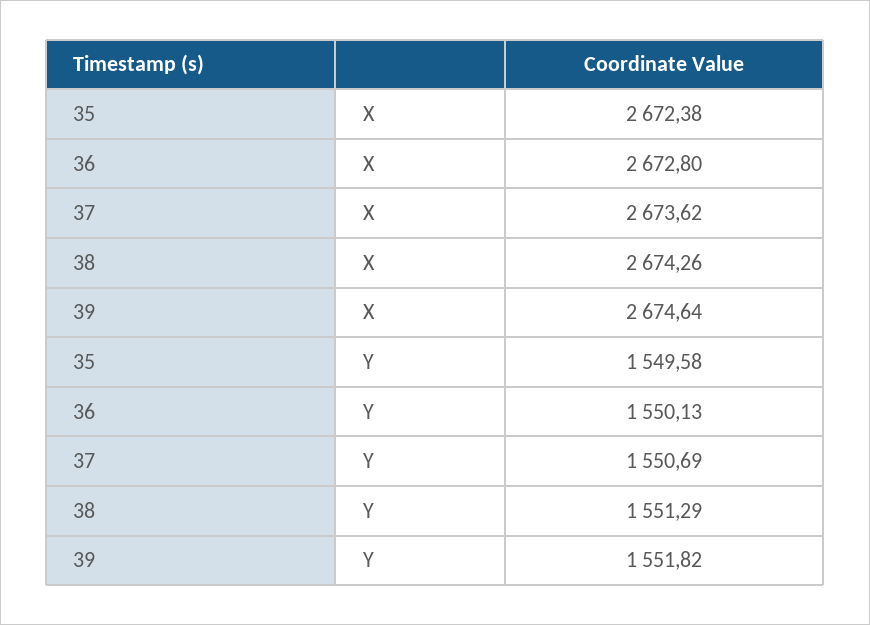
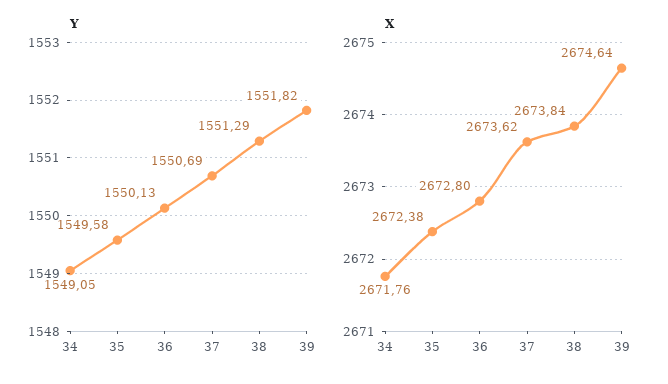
  {
    "X": {
      "35": 2672.38,
      "36": 2672.8,
      "37": 2673.62,
-     "38": 2674.26,
+     "38": 2673.84,
-     "39": 2674.64
+     "39": 2674.64,
+     "34": 2671.76
    },
    "Y": {
      "35": 1549.58,
      "36": 1550.13,
      "37": 1550.69,
      "38": 1551.29,
-     "39": 1551.82
+     "39": 1551.82,
+     "34": 1549.05
    }
  }

